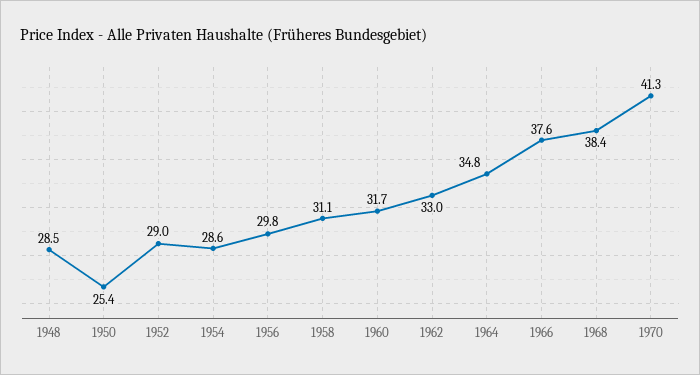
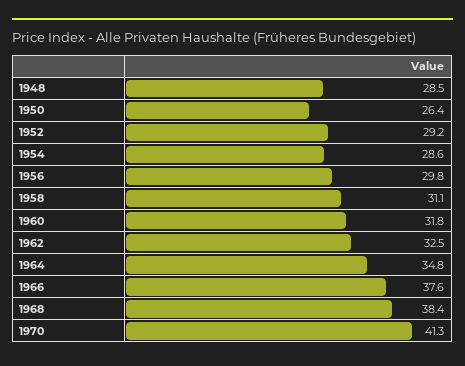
  {
    "1948": 28.5,
-   "1950": 25.4,
+   "1950": 26.4,
-   "1952": 29,
+   "1952": 29.2,
    "1954": 28.6,
    "1956": 29.8,
    "1958": 31.1,
-   "1960": 31.7,
+   "1960": 31.8,
-   "1962": 33,
+   "1962": 32.5,
    "1964": 34.8,
    "1966": 37.6,
    "1968": 38.4,
    "1970": 41.3
  }

